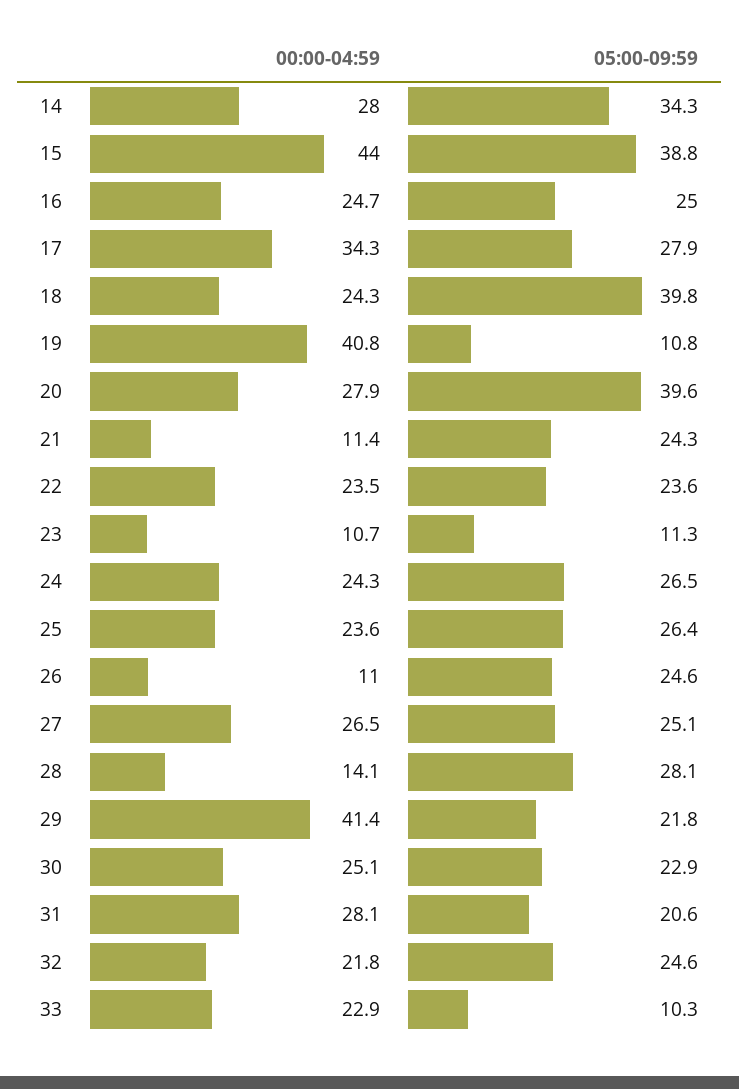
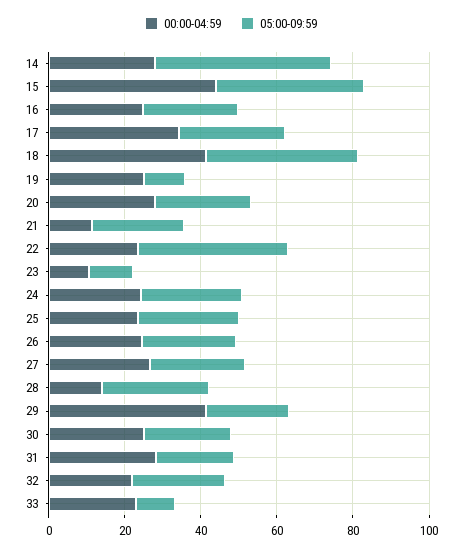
  {
    "00:00-04:59": {
      "14": 28,
      "15": 44,
      "16": 24.7,
      "17": 34.3,
-     "18": 24.3,
+     "18": 40,
-     "19": 40.8,
+     "19": 25,
      "20": 27.9,
      "21": 11.4,
      "22": 23.5,
      "23": 10.7,
      "24": 24.3,
      "25": 23.6,
-     "26": 11,
+     "26": 25,
      "27": 26.5,
      "28": 14.1,
      "29": 41.4,
      "30": 25.1,
      "31": 28.1,
      "32": 21.8,
      "33": 22.9
    },
    "05:00-09:59": {
-     "14": 34.3,
+     "14": 45,
      "15": 38.8,
      "16": 25,
      "17": 27.9,
      "18": 39.8,
      "19": 10.8,
-     "20": 39.6,
+     "20": 25,
      "21": 24.3,
-     "22": 23.6,
+     "22": 40,
      "23": 11.3,
      "24": 26.5,
      "25": 26.4,
      "26": 24.6,
      "27": 25.1,
      "28": 28.1,
      "29": 21.8,
      "30": 22.9,
      "31": 20.6,
      "32": 24.6,
      "33": 10.3
    }
  }

